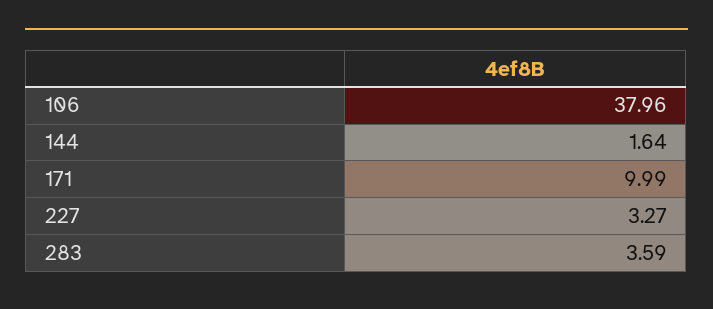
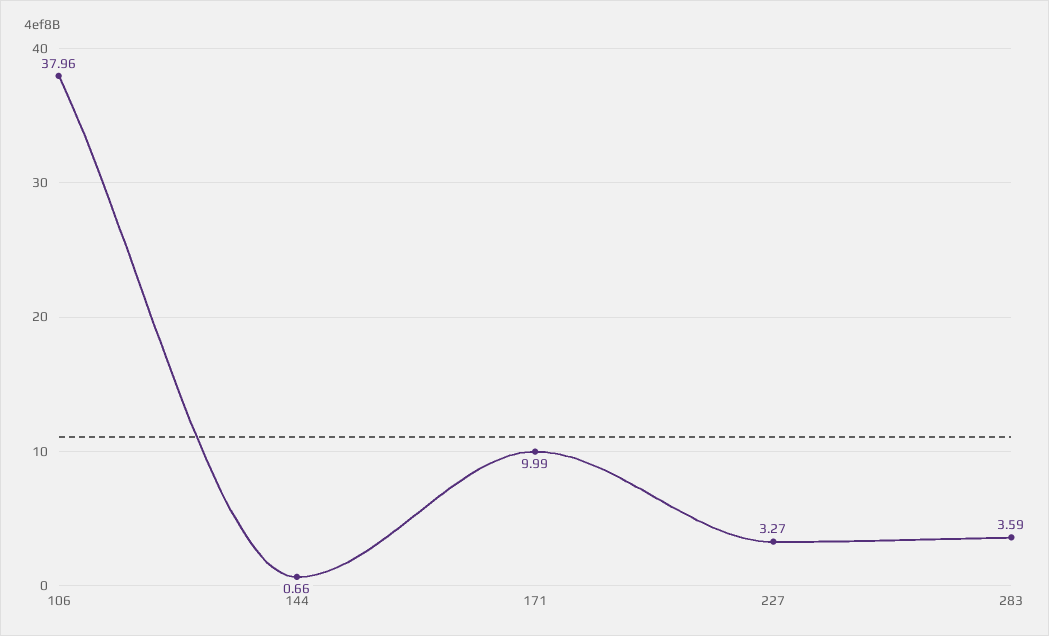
  {
    "106": 37.96,
-   "144": 1.64,
+   "144": 0.66,
    "171": 9.99,
    "227": 3.27,
    "283": 3.59
  }

